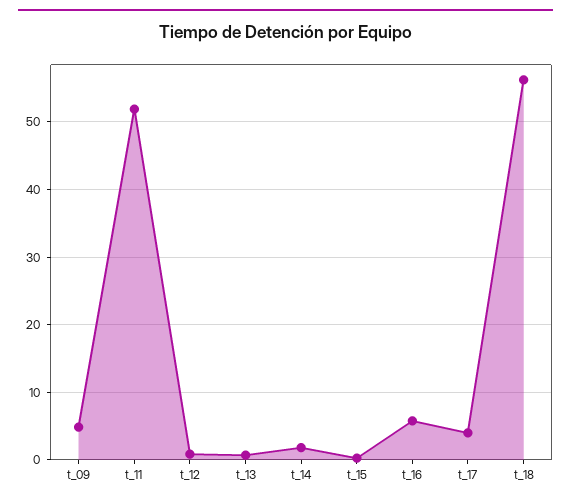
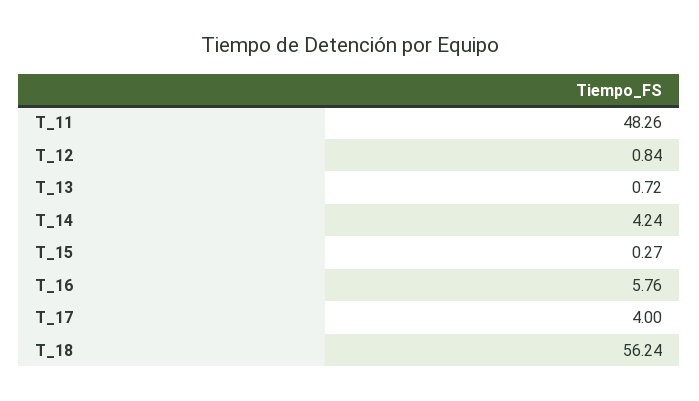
  {
-   "t_09": 5,
-   "t_11": 52,
+   "t_11": 48.26,
    "t_12": 0.84,
    "t_13": 0.72,
-   "t_14": 2,
+   "t_14": 4.24,
    "t_15": 0.27,
    "t_16": 5.76,
    "t_17": 4,
    "t_18": 56.24
  }

